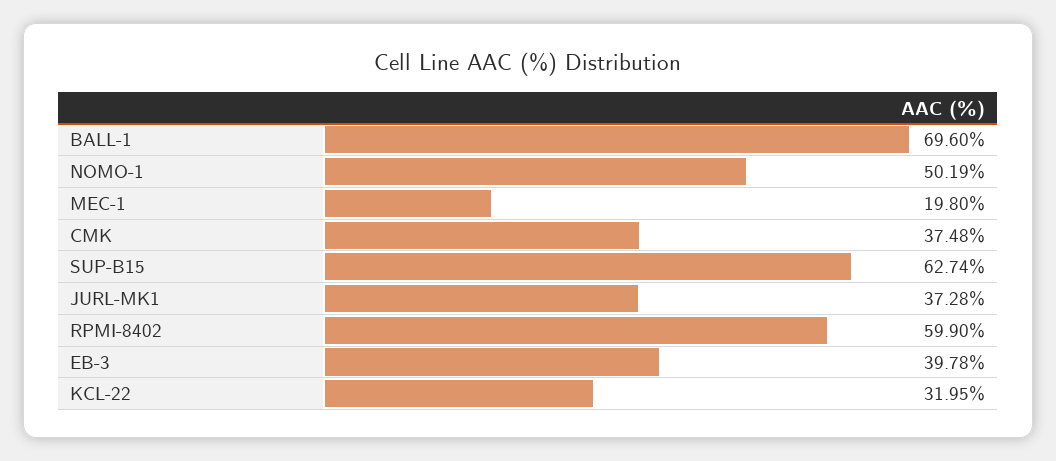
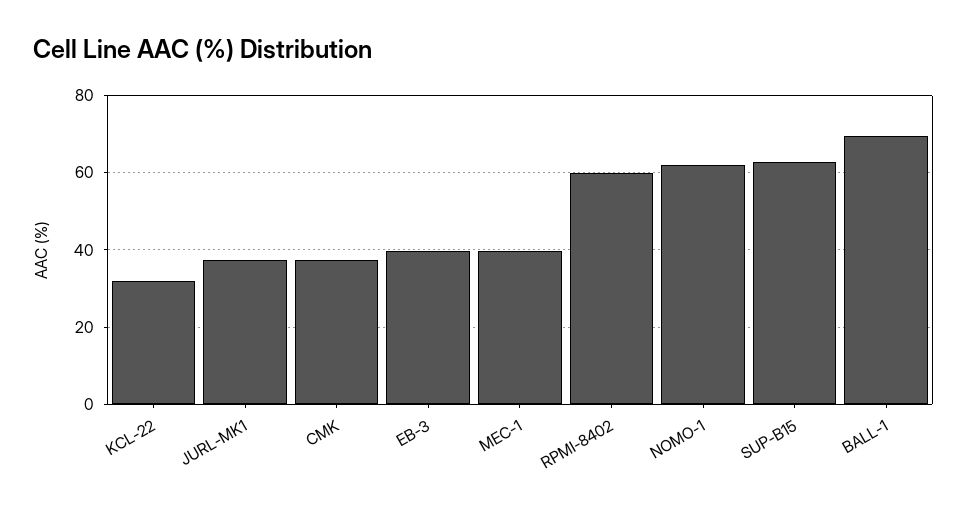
  {
    "BALL-1": 69.6,
-   "NOMO-1": 50.19,
+   "NOMO-1": 62,
-   "MEC-1": 19.8,
+   "MEC-1": 40,
    "CMK": 37.48,
    "SUP-B15": 62.74,
    "JURL-MK1": 37.28,
    "RPMI-8402": 59.9,
    "EB-3": 39.78,
    "KCL-22": 31.95
  }

